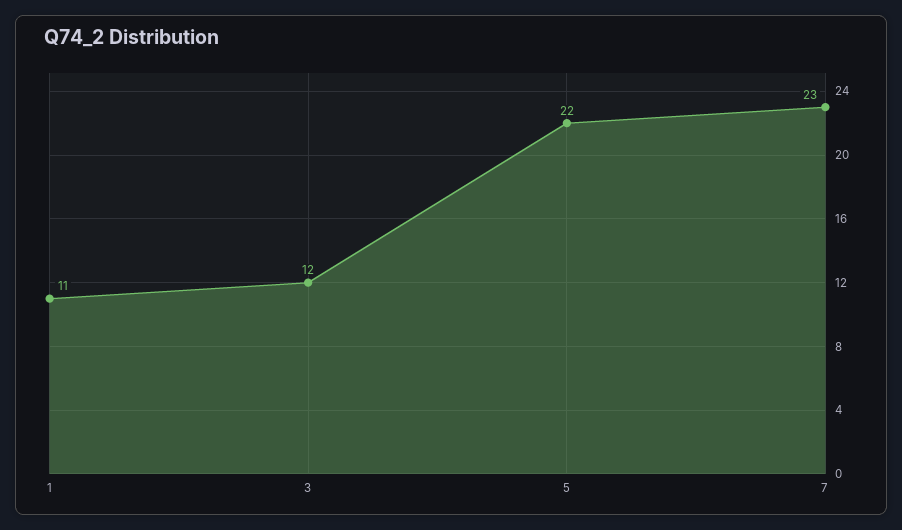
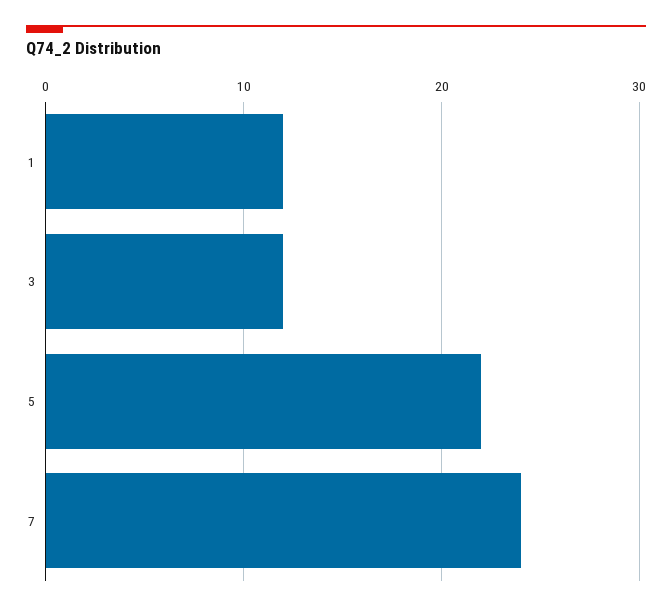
  {
-   "1": 11,
+   "1": 12,
    "3": 12,
    "5": 22,
-   "7": 23
+   "7": 24
  }

